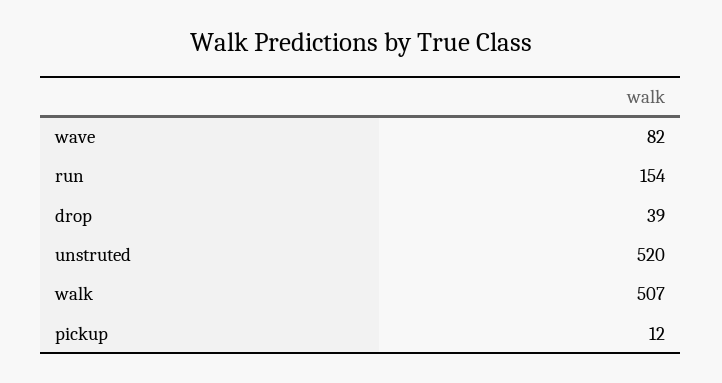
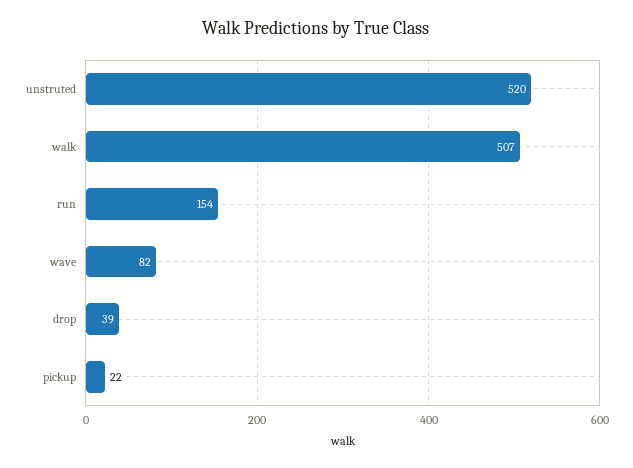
  {
    "wave": 82,
    "run": 154,
    "drop": 39,
    "unstruted": 520,
    "walk": 507,
-   "pickup": 12
+   "pickup": 22
  }

